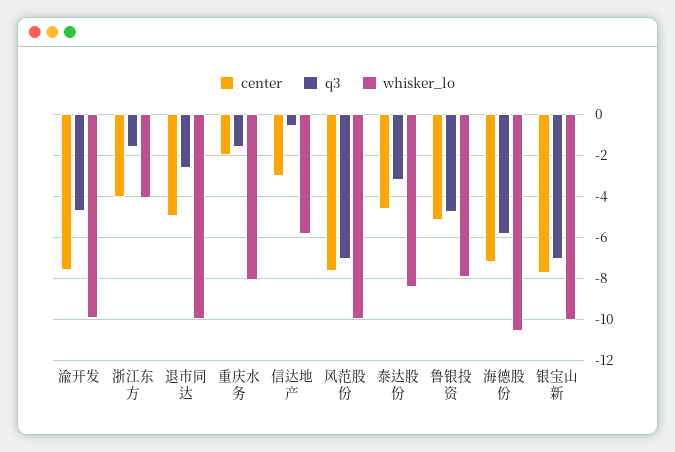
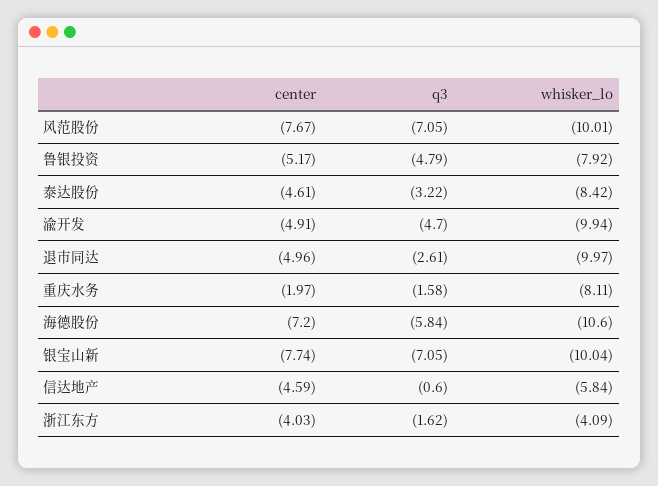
  {
    "center": {
-     "渝开发": -7.5,
+     "渝开发": -4.91,
      "浙江东方": -4.03,
      "退市同达": -4.96,
      "重庆水务": -1.97,
-     "信达地产": -3,
+     "信达地产": -4.59,
      "风范股份": -7.67,
      "泰达股份": -4.61,
      "鲁银投资": -5.17,
      "海德股份": -7.2,
      "银宝山新": -7.74
    },
    "q3": {
      "渝开发": -4.7,
      "浙江东方": -1.62,
      "退市同达": -2.61,
      "重庆水务": -1.58,
      "信达地产": -0.6,
      "风范股份": -7.05,
      "泰达股份": -3.22,
      "鲁银投资": -4.79,
      "海德股份": -5.84,
      "银宝山新": -7.05
    },
    "whisker_lo": {
      "渝开发": -9.94,
      "浙江东方": -4.09,
      "退市同达": -9.97,
      "重庆水务": -8.11,
      "信达地产": -5.84,
      "风范股份": -10.01,
      "泰达股份": -8.42,
      "鲁银投资": -7.92,
      "海德股份": -10.6,
      "银宝山新": -10.04
    }
  }

